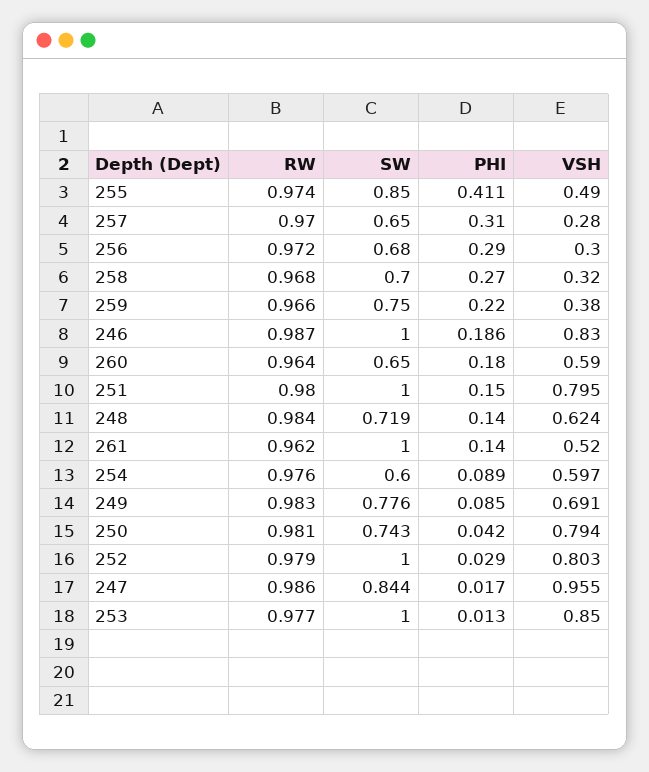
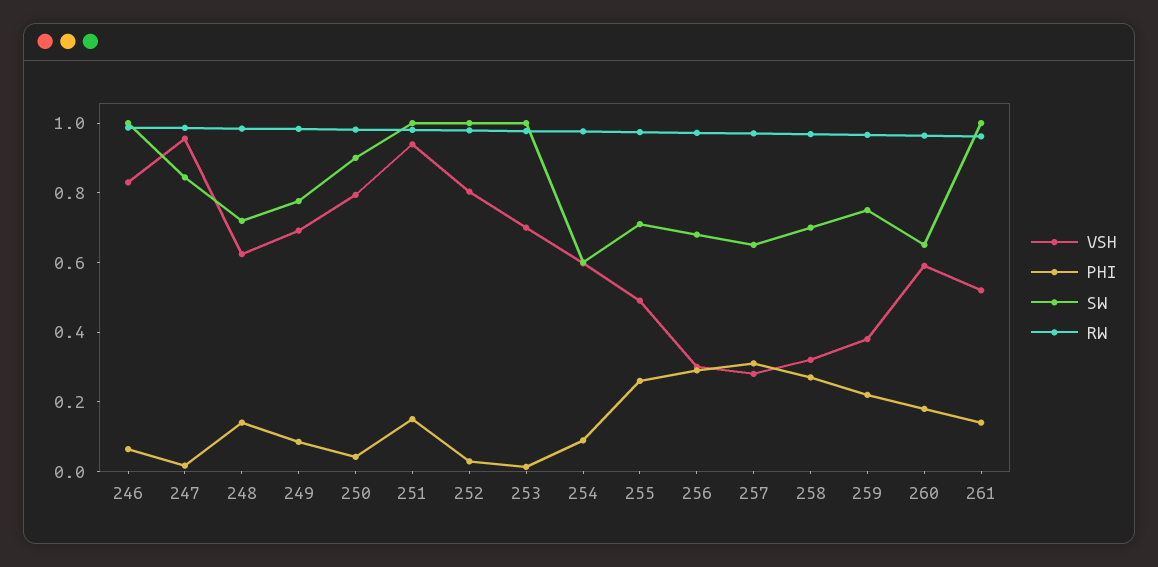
  {
    "RW": {
      "255": 0.974,
      "257": 0.97,
      "256": 0.972,
      "258": 0.968,
      "259": 0.966,
      "246": 0.987,
      "260": 0.964,
      "251": 0.98,
      "248": 0.984,
      "261": 0.962,
      "254": 0.976,
      "249": 0.983,
      "250": 0.981,
      "252": 0.979,
      "247": 0.986,
      "253": 0.977
    },
    "SW": {
-     "255": 0.85,
+     "255": 0.7,
      "257": 0.65,
      "256": 0.68,
      "258": 0.7,
      "259": 0.75,
      "246": 1,
      "260": 0.65,
      "251": 1,
      "248": 0.719,
      "261": 1,
      "254": 0.6,
      "249": 0.776,
-     "250": 0.743,
+     "250": 0.9,
      "252": 1,
      "247": 0.844,
      "253": 1
    },
    "PHI": {
-     "255": 0.411,
+     "255": 0.25,
      "257": 0.31,
      "256": 0.29,
      "258": 0.27,
      "259": 0.22,
-     "246": 0.186,
+     "246": 0.05,
      "260": 0.18,
      "251": 0.15,
      "248": 0.14,
      "261": 0.14,
      "254": 0.089,
      "249": 0.085,
      "250": 0.042,
      "252": 0.029,
      "247": 0.017,
      "253": 0.013
    },
    "VSH": {
      "255": 0.49,
      "257": 0.28,
      "256": 0.3,
      "258": 0.32,
      "259": 0.38,
      "246": 0.83,
      "260": 0.59,
-     "251": 0.795,
+     "251": 0.95,
      "248": 0.624,
      "261": 0.52,
      "254": 0.597,
      "249": 0.691,
      "250": 0.794,
      "252": 0.803,
      "247": 0.955,
-     "253": 0.85
+     "253": 0.7
    }
  }

